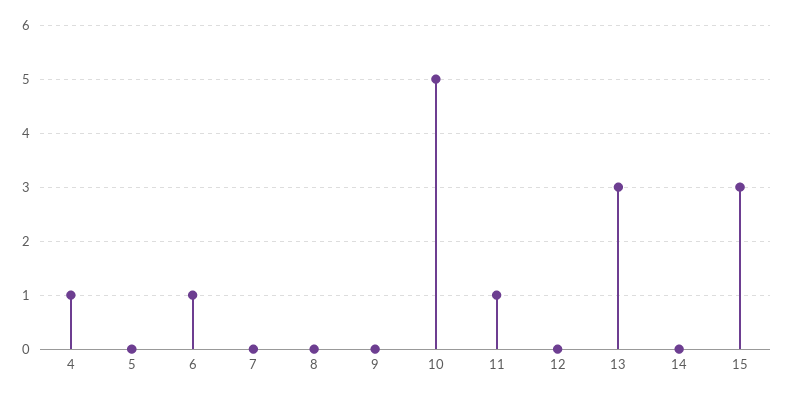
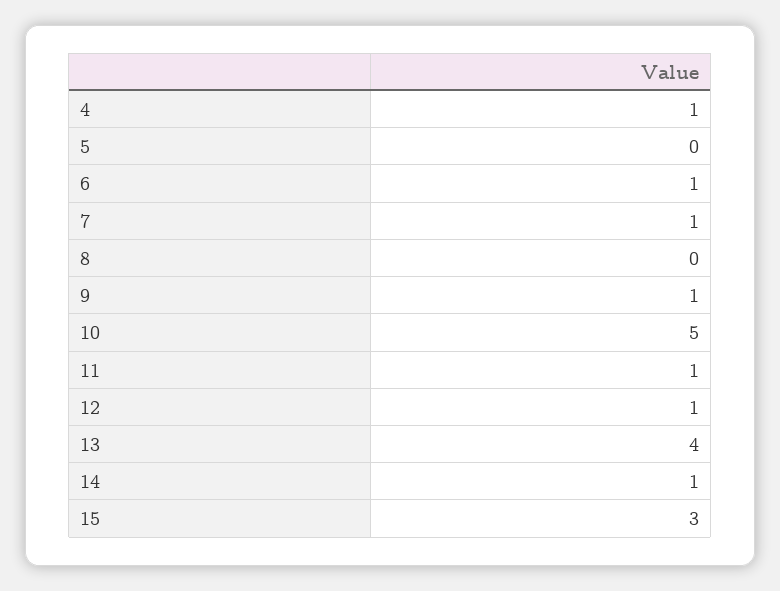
  {
    "4": 1,
    "5": 0,
    "6": 1,
-   "7": 0,
+   "7": 1,
    "8": 0,
-   "9": 0,
+   "9": 1,
    "10": 5,
    "11": 1,
-   "12": 0,
+   "12": 1,
-   "13": 3,
+   "13": 4,
-   "14": 0,
+   "14": 1,
    "15": 3
  }

